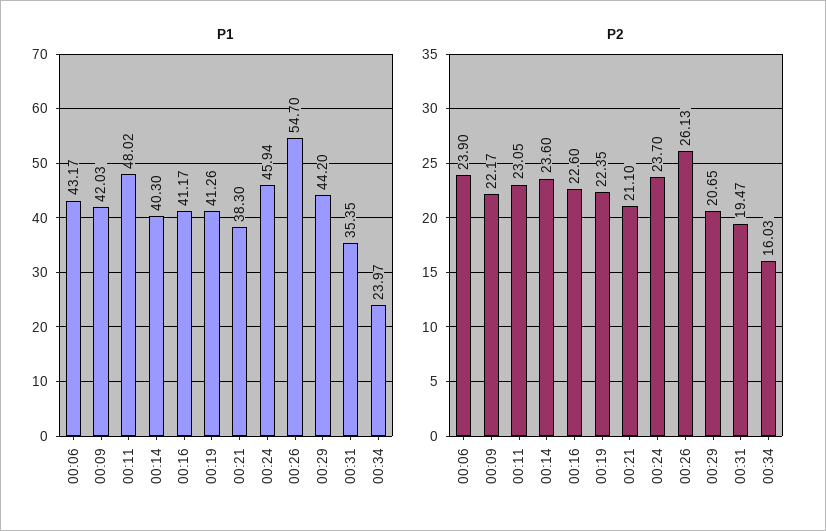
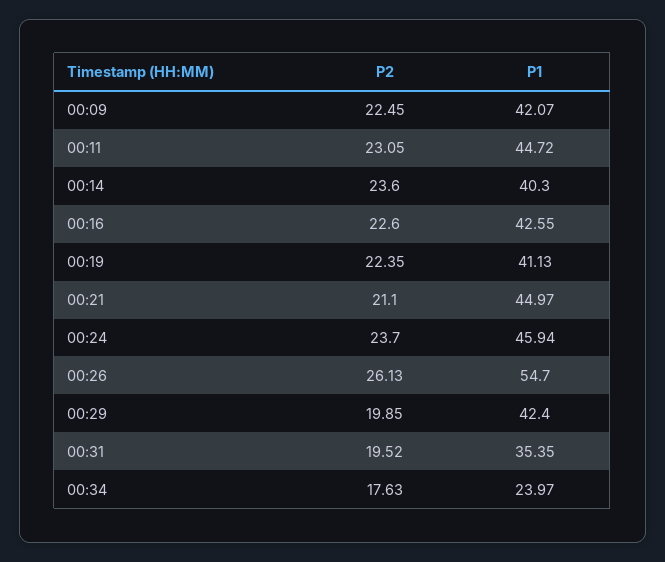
  {
    "P1": {
-     "00:06": 43.17,
-     "00:09": 42.03,
+     "00:09": 42.07,
-     "00:11": 48.02,
+     "00:11": 44.72,
      "00:14": 40.3,
-     "00:16": 41.17,
+     "00:16": 42.55,
-     "00:19": 41.26,
+     "00:19": 41.13,
-     "00:21": 38.3,
+     "00:21": 44.97,
      "00:24": 45.94,
      "00:26": 54.7,
-     "00:29": 44.2,
+     "00:29": 42.4,
      "00:31": 35.35,
      "00:34": 23.97
    },
    "P2": {
-     "00:06": 23.9,
-     "00:09": 22.17,
+     "00:09": 22.45,
      "00:11": 23.05,
      "00:14": 23.6,
      "00:16": 22.6,
      "00:19": 22.35,
      "00:21": 21.1,
      "00:24": 23.7,
      "00:26": 26.13,
-     "00:29": 20.65,
+     "00:29": 19.85,
-     "00:31": 19.47,
+     "00:31": 19.52,
-     "00:34": 16.03
+     "00:34": 17.63
    }
  }

